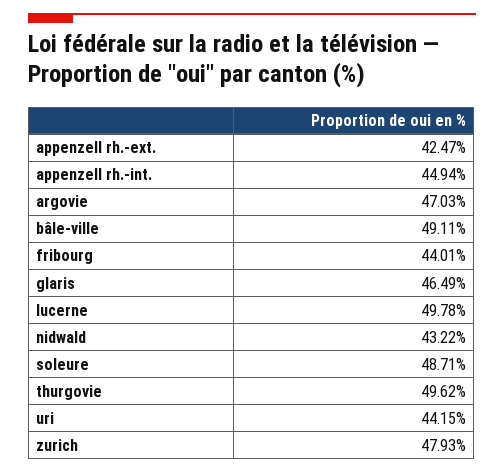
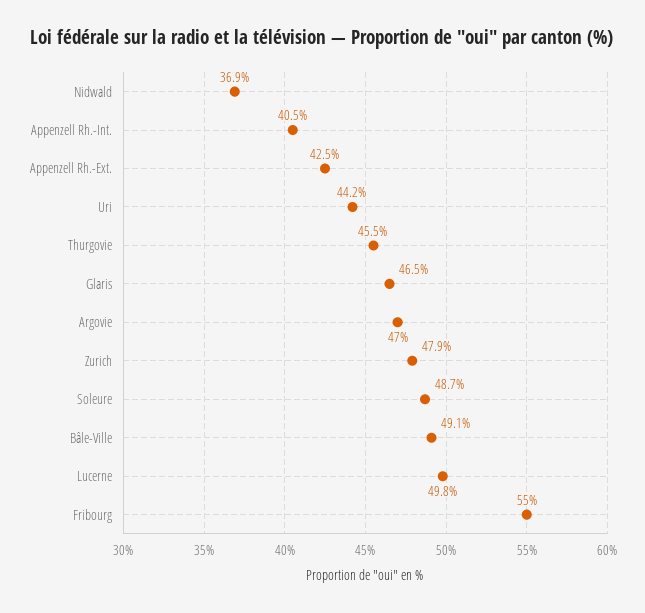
  {
    "appenzell rh.-ext.": 42.47,
-   "appenzell rh.-int.": 44.94,
+   "appenzell rh.-int.": 40.5,
    "argovie": 47.03,
    "bâle-ville": 49.11,
-   "fribourg": 44.01,
+   "fribourg": 55,
    "glaris": 46.49,
    "lucerne": 49.78,
-   "nidwald": 43.22,
+   "nidwald": 36.9,
    "soleure": 48.71,
-   "thurgovie": 49.62,
+   "thurgovie": 45.5,
    "uri": 44.15,
    "zurich": 47.93
  }

